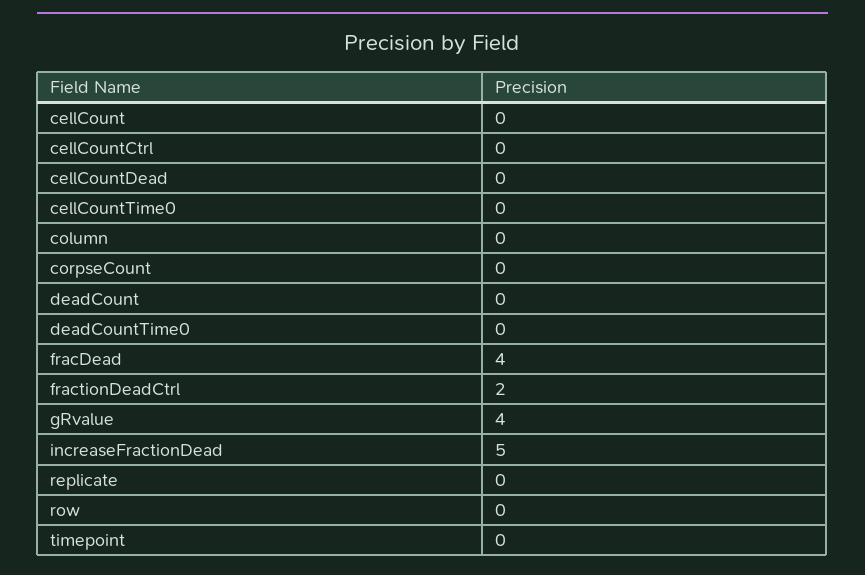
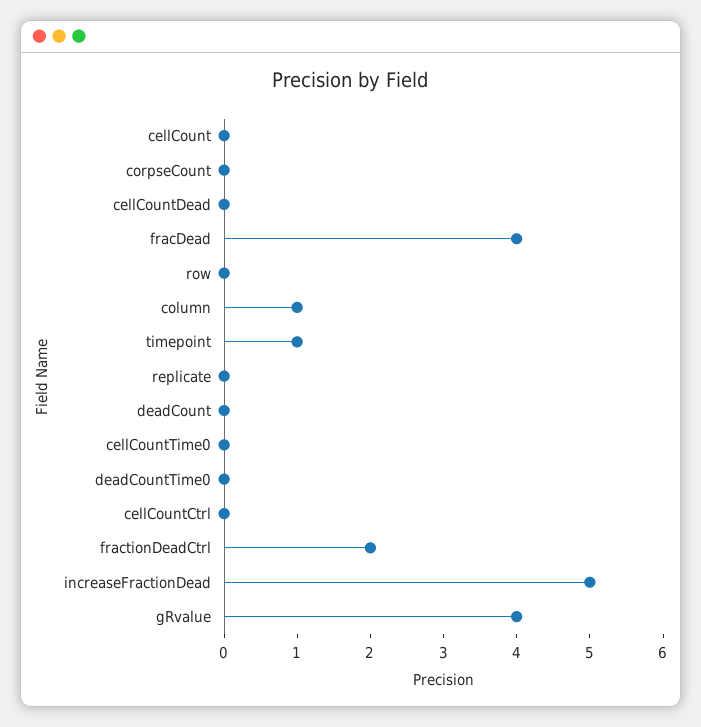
  {
    "cellCount": 0,
    "cellCountCtrl": 0,
    "cellCountDead": 0,
    "cellCountTime0": 0,
-   "column": 0,
+   "column": 1,
    "corpseCount": 0,
    "deadCount": 0,
    "deadCountTime0": 0,
    "fracDead": 4,
    "fractionDeadCtrl": 2,
    "gRvalue": 4,
    "increaseFractionDead": 5,
    "replicate": 0,
    "row": 0,
-   "timepoint": 0
+   "timepoint": 1
  }

